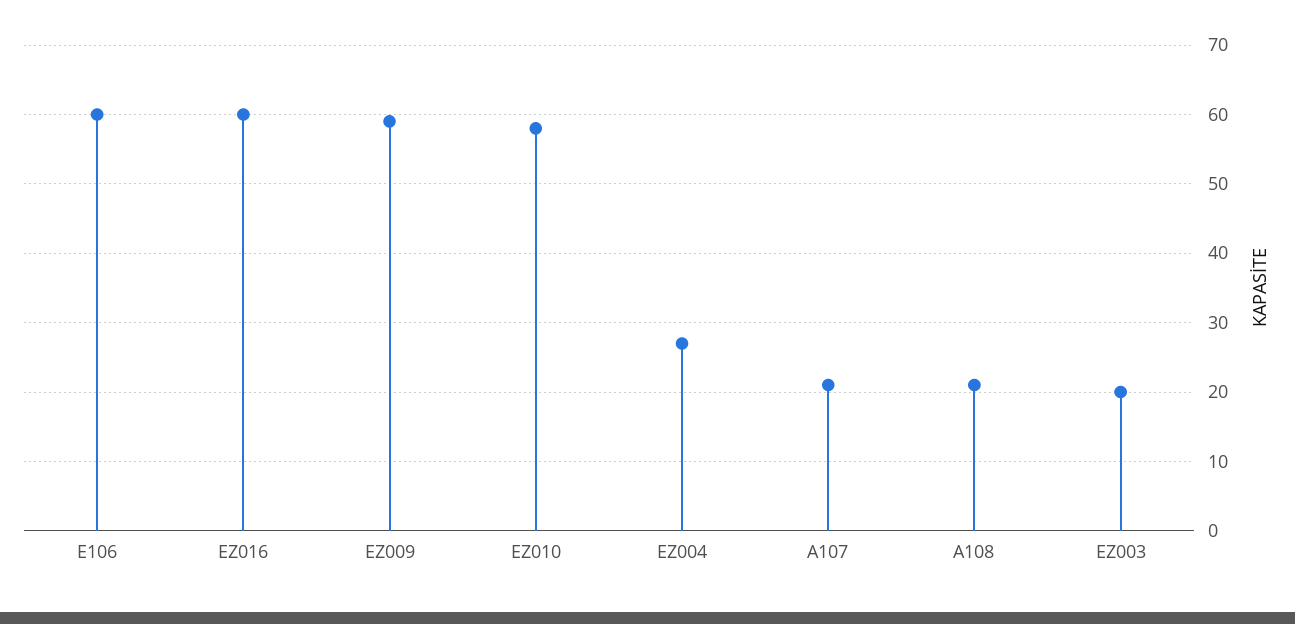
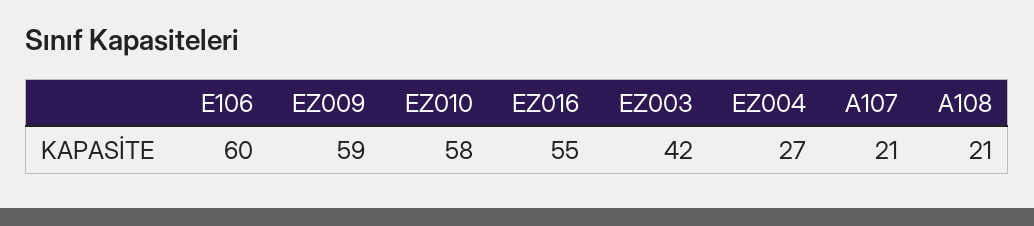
  {
    "E106": 60,
-   "EZ016": 60,
+   "EZ016": 55,
    "EZ009": 59,
    "EZ010": 58,
    "EZ004": 27,
    "A107": 21,
    "A108": 21,
-   "EZ003": 20
+   "EZ003": 42
  }

